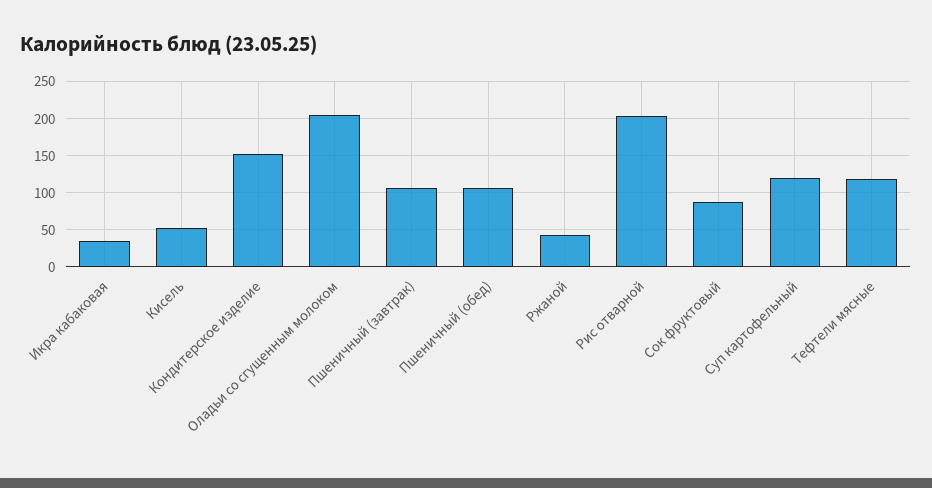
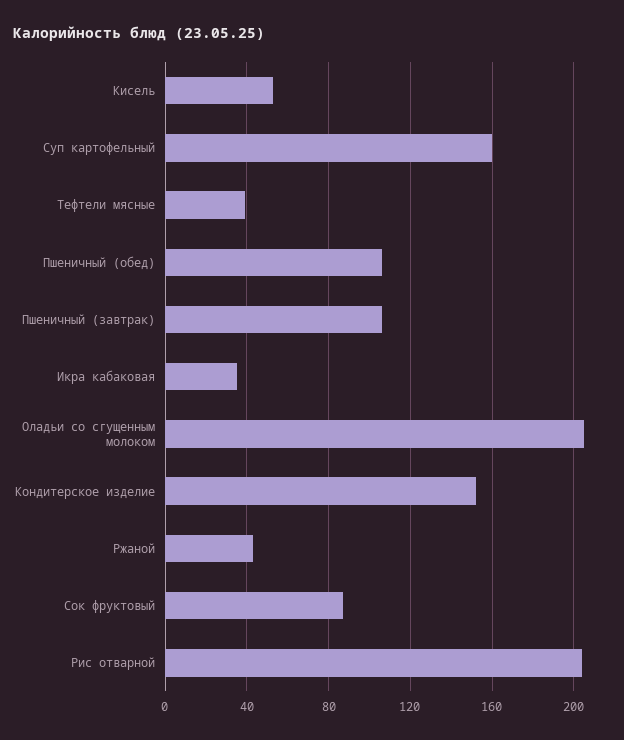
  {
    "Икра кабаковая": 35,
    "Кисель": 55,
    "Кондитерское изделие": 150,
    "Оладьи со сгущенным молоком": 205,
    "Пшеничный (завтрак)": 105,
    "Пшеничный (обед)": 105,
    "Ржаной": 45,
    "Рис отварной": 205,
    "Сок фруктовый": 85,
-   "Суп картофельный": 120,
+   "Суп картофельный": 160,
-   "Тефтели мясные": 120
+   "Тефтели мясные": 40
  }

